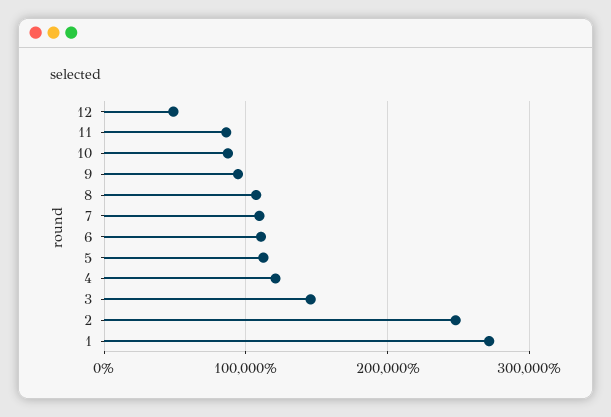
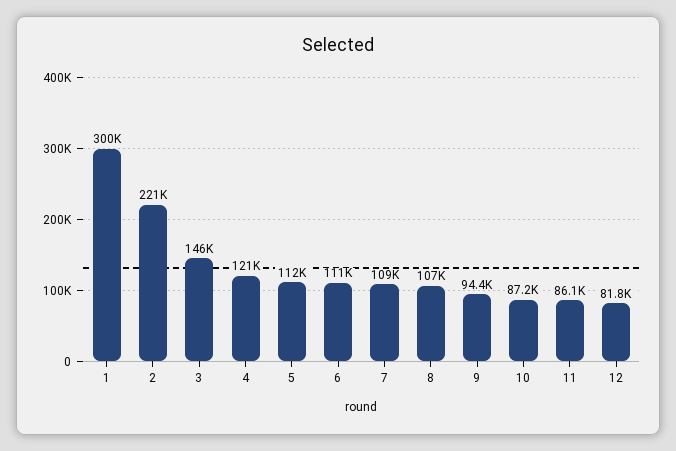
  {
-   "12": 50000,
+   "12": 81800,
    "11": 86100,
    "10": 87200,
    "9": 94400,
    "8": 107000,
    "7": 109000,
    "6": 111000,
    "5": 112000,
    "4": 121000,
    "3": 146000,
-   "2": 250000,
+   "2": 221000,
-   "1": 270000
+   "1": 300000
  }

